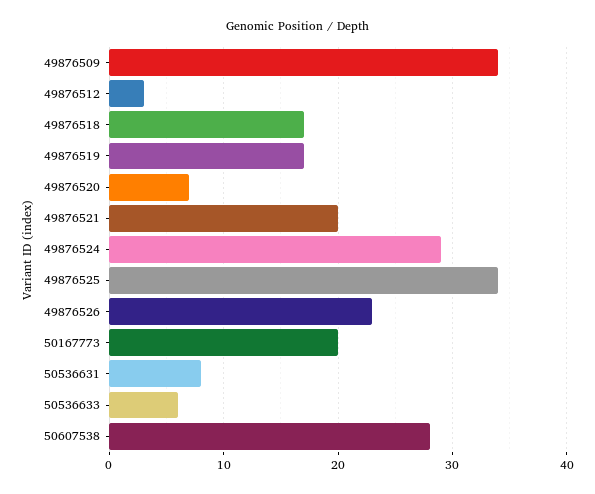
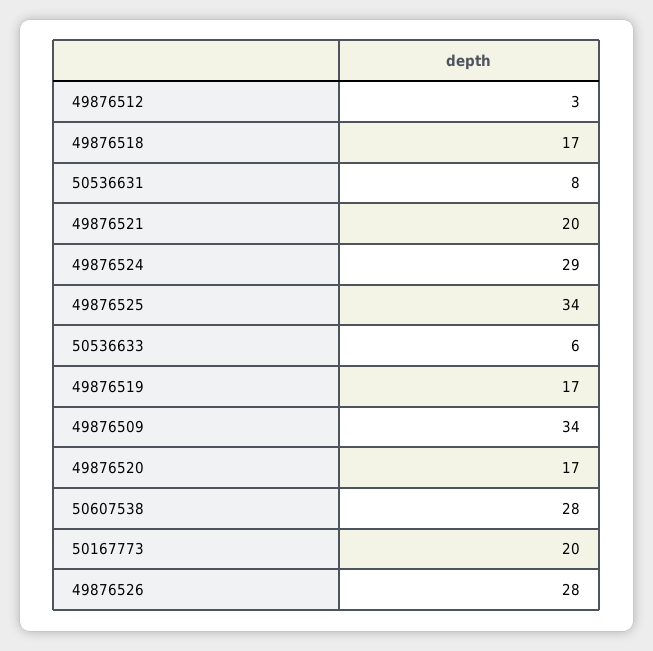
  {
    "49876509": 34,
    "49876512": 3,
    "49876518": 17,
    "49876519": 17,
-   "49876520": 7,
+   "49876520": 17,
    "49876521": 20,
    "49876524": 29,
    "49876525": 34,
-   "49876526": 23,
+   "49876526": 28,
    "50167773": 20,
    "50536631": 8,
    "50536633": 6,
    "50607538": 28
  }

